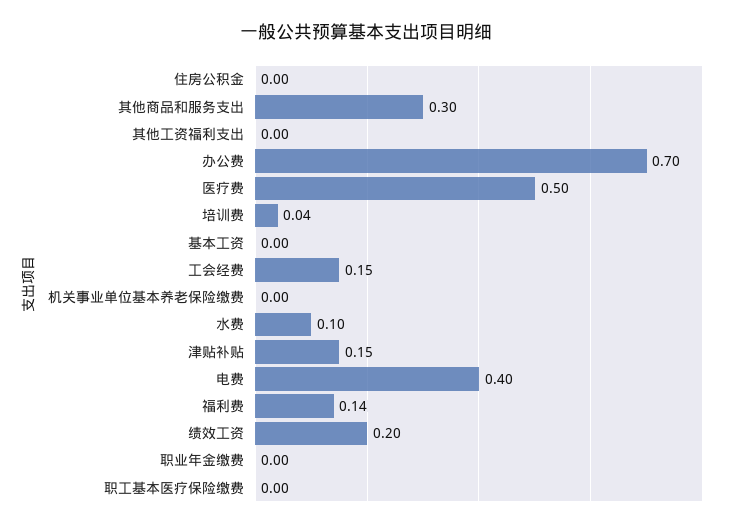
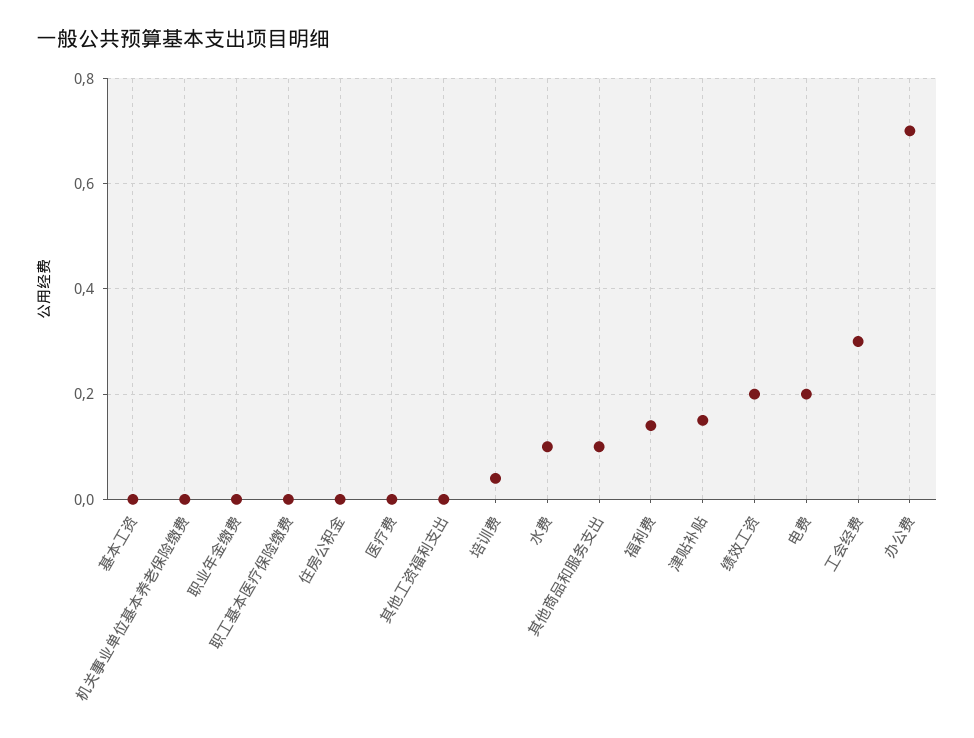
  {
    "住房公积金": 0,
-   "其他商品和服务支出": 0.3,
+   "其他商品和服务支出": 0.1,
    "其他工资福利支出": 0,
    "办公费": 0.7,
-   "医疗费": 0.5,
+   "医疗费": 0,
    "培训费": 0.04,
    "基本工资": 0,
-   "工会经费": 0.15,
+   "工会经费": 0.3,
    "机关事业单位基本养老保险缴费": 0,
    "水费": 0.1,
    "津贴补贴": 0.15,
-   "电费": 0.4,
+   "电费": 0.2,
    "福利费": 0.14,
    "绩效工资": 0.2,
    "职业年金缴费": 0,
    "职工基本医疗保险缴费": 0
  }

